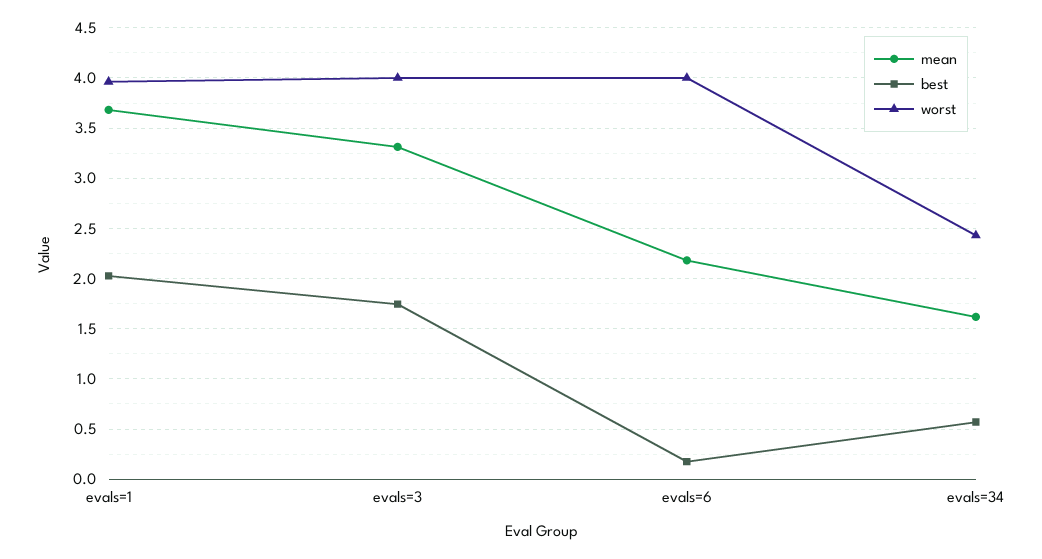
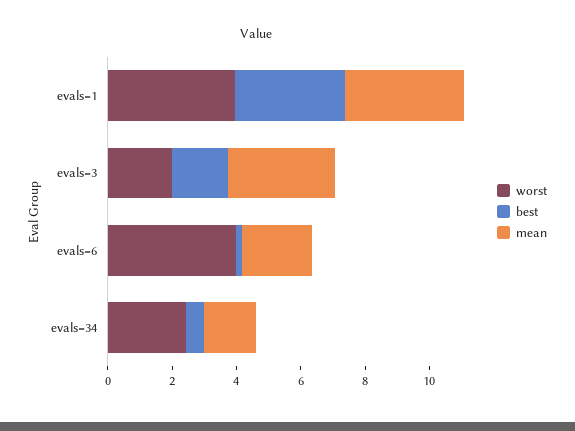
  {
    "mean": {
      "evals=1": 3.7,
      "evals=3": 3.3,
      "evals=6": 2.2,
      "evals=34": 1.6
    },
    "best": {
-     "evals=1": 2,
+     "evals=1": 3.5,
      "evals=3": 1.7,
      "evals=6": 0.2,
      "evals=34": 0.6
    },
    "worst": {
      "evals=1": 4,
-     "evals=3": 4,
+     "evals=3": 2,
      "evals=6": 4,
      "evals=34": 2.4
    }
  }

